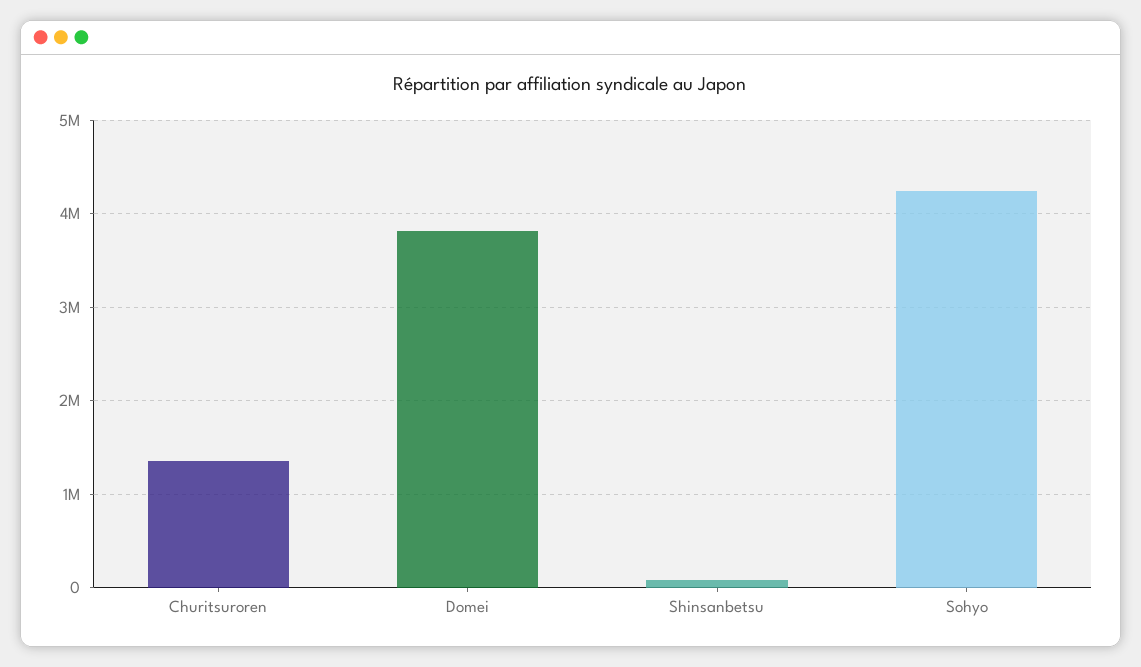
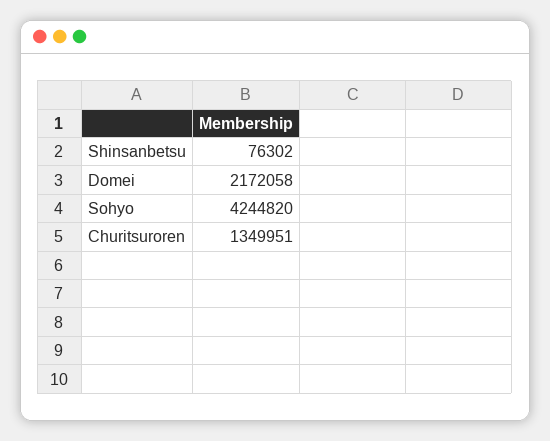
  {
    "Churitsuroren": 1349951,
-   "Domei": 3800000,
+   "Domei": 2172058,
    "Shinsanbetsu": 76302,
    "Sohyo": 4244820
  }

